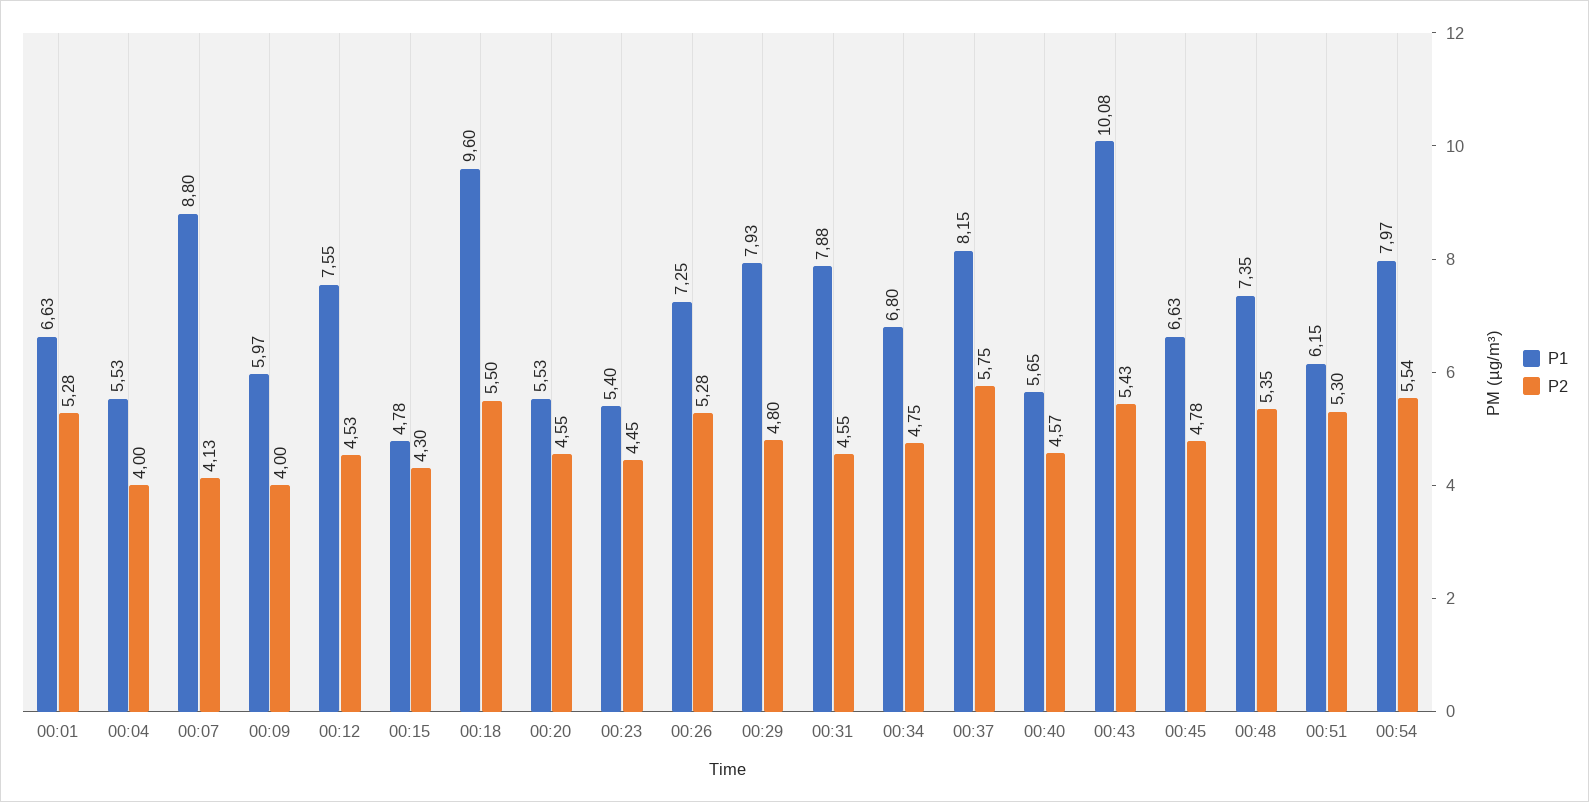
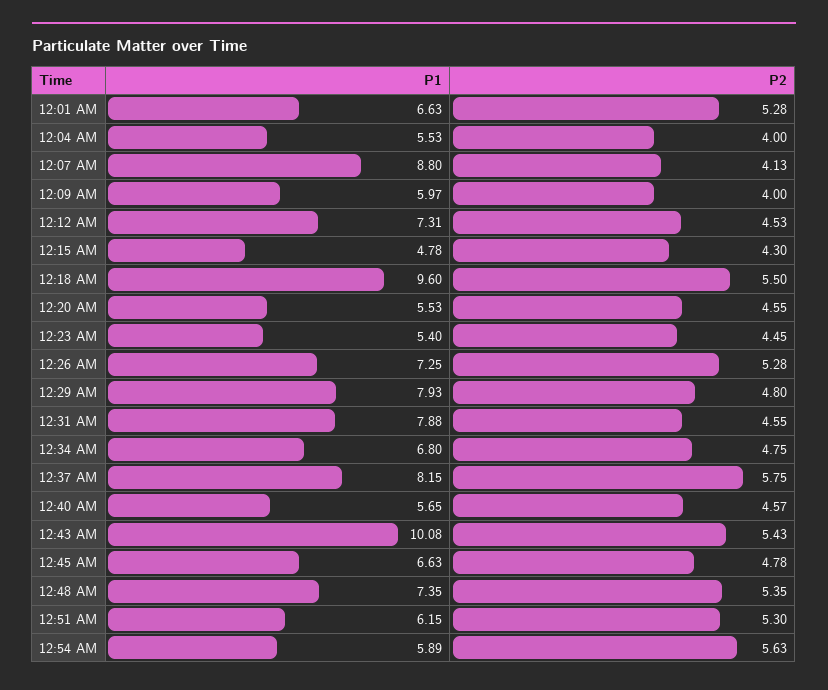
  {
    "P1": {
      "00:01": 6.63,
      "00:04": 5.53,
      "00:07": 8.8,
      "00:09": 5.97,
-     "00:12": 7.55,
+     "00:12": 7.31,
      "00:15": 4.78,
      "00:18": 9.6,
      "00:20": 5.53,
      "00:23": 5.4,
      "00:26": 7.25,
      "00:29": 7.93,
      "00:31": 7.88,
      "00:34": 6.8,
      "00:37": 8.15,
      "00:40": 5.65,
      "00:43": 10.08,
      "00:45": 6.63,
      "00:48": 7.35,
      "00:51": 6.15,
-     "00:54": 7.97
+     "00:54": 5.89
    },
    "P2": {
      "00:01": 5.28,
      "00:04": 4,
      "00:07": 4.13,
      "00:09": 4,
      "00:12": 4.53,
      "00:15": 4.3,
      "00:18": 5.5,
      "00:20": 4.55,
      "00:23": 4.45,
      "00:26": 5.28,
      "00:29": 4.8,
      "00:31": 4.55,
      "00:34": 4.75,
      "00:37": 5.75,
      "00:40": 4.57,
      "00:43": 5.43,
      "00:45": 4.78,
      "00:48": 5.35,
      "00:51": 5.3,
-     "00:54": 5.54
+     "00:54": 5.63
    }
  }

